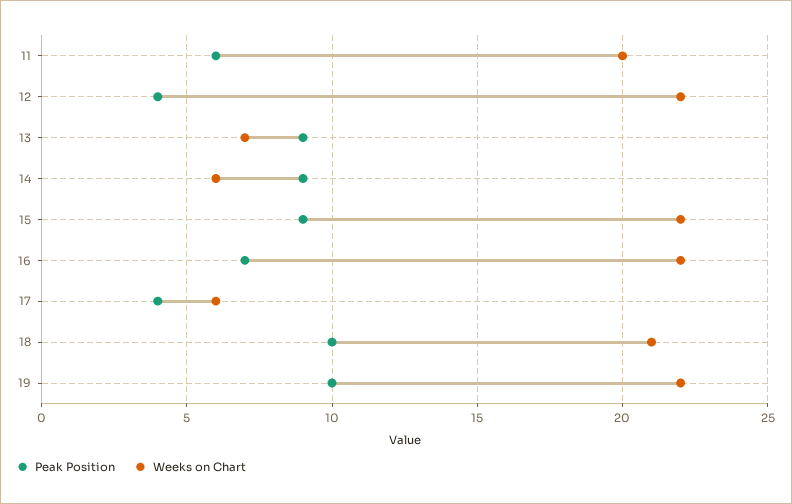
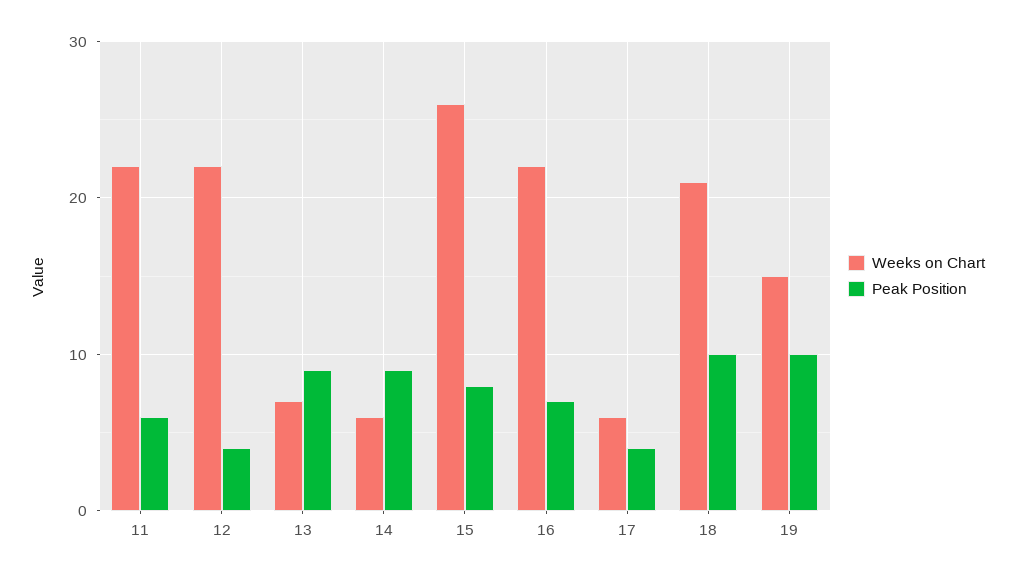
  {
    "Peak Position": {
      "11": 6,
      "12": 4,
      "13": 9,
      "14": 9,
-     "15": 9,
+     "15": 8,
      "16": 7,
      "17": 4,
      "18": 10,
      "19": 10
    },
    "Weeks on Chart": {
-     "11": 20,
+     "11": 22,
      "12": 22,
      "13": 7,
      "14": 6,
-     "15": 22,
+     "15": 26,
      "16": 22,
      "17": 6,
      "18": 21,
-     "19": 22
+     "19": 15
    }
  }

